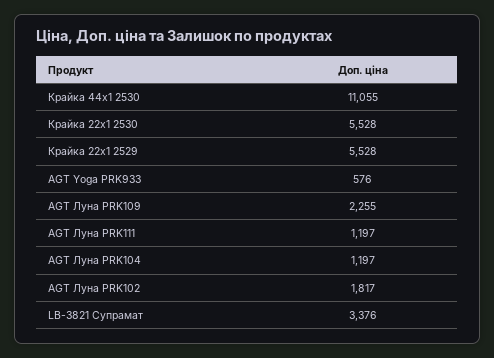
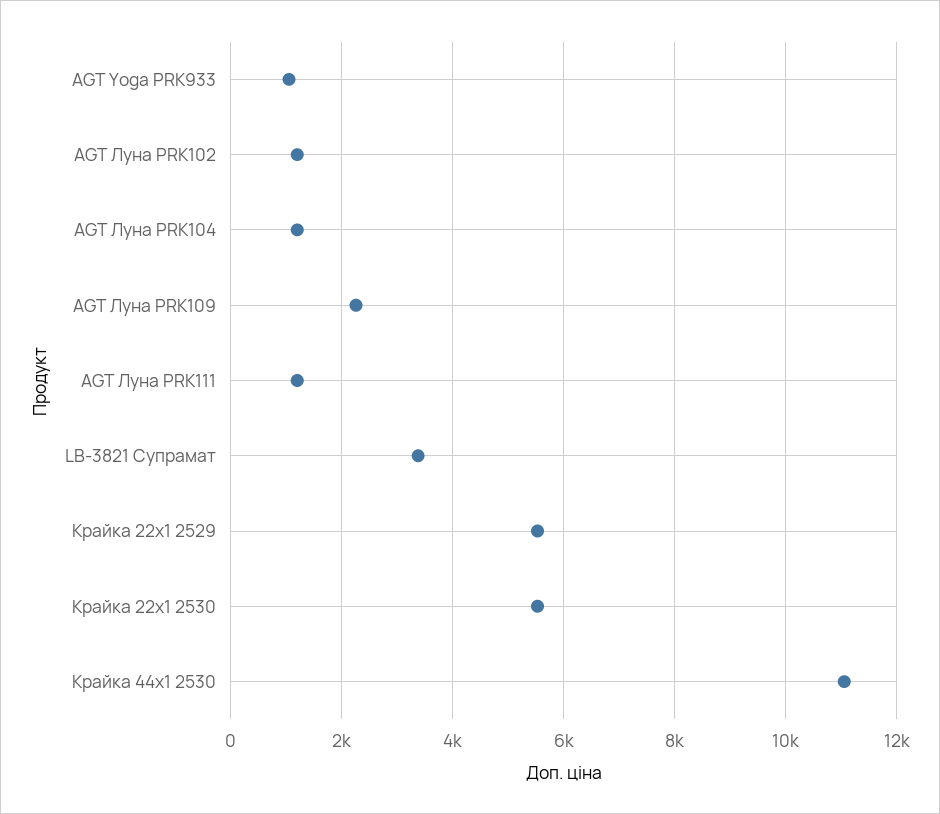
  {
    "Крайка 44x1 2530": 11055,
    "Крайка 22x1 2530": 5528,
    "Крайка 22x1 2529": 5528,
-   "AGT Yoga PRK933": 576,
+   "AGT Yoga PRK933": 1000,
    "AGT Луна PRK109": 2255,
    "AGT Луна PRK111": 1197,
    "AGT Луна PRK104": 1197,
-   "AGT Луна PRK102": 1817,
+   "AGT Луна PRK102": 1200,
    "LB-3821 Супрамат": 3376
  }

